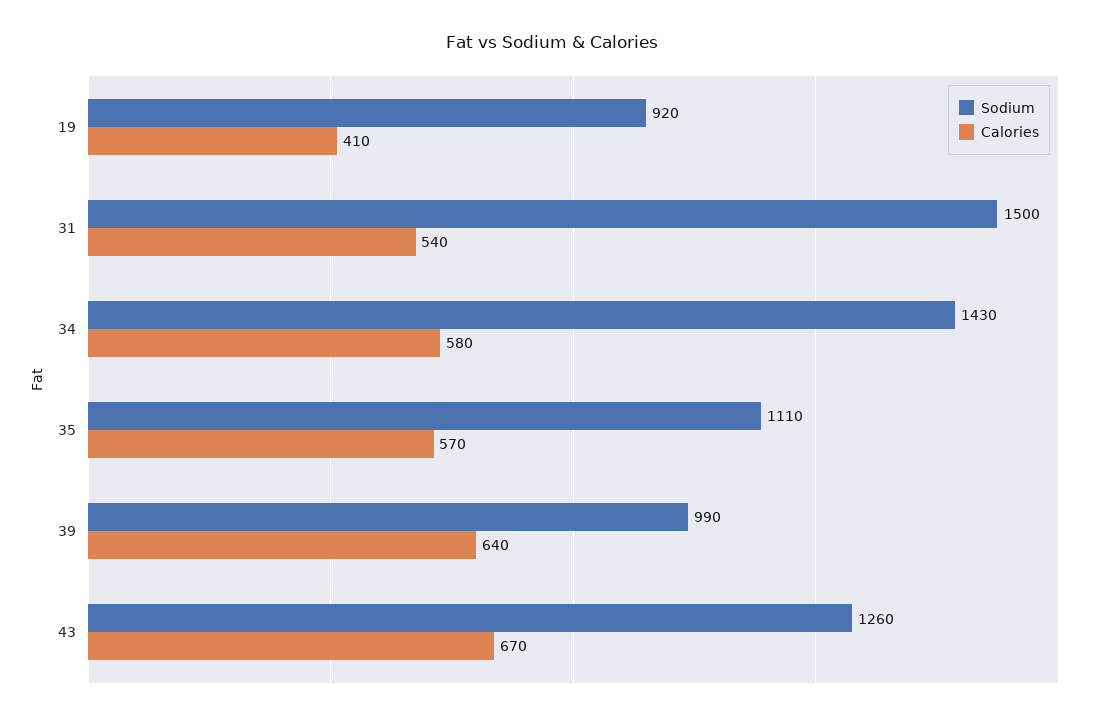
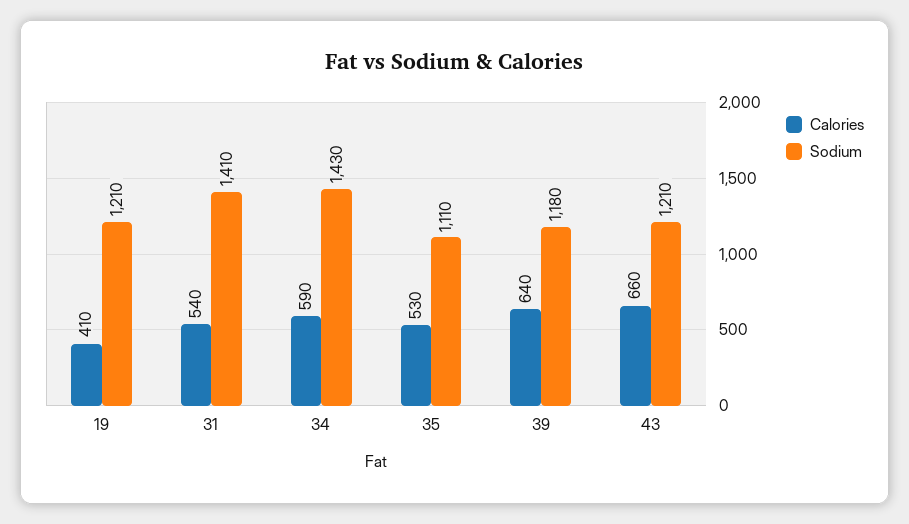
  {
    "Sodium": {
-     "19": 920,
+     "19": 1210,
-     "31": 1500,
+     "31": 1410,
      "34": 1430,
      "35": 1110,
-     "39": 990,
+     "39": 1180,
-     "43": 1260
+     "43": 1210
    },
    "Calories": {
      "19": 410,
      "31": 540,
-     "34": 580,
+     "34": 590,
-     "35": 570,
+     "35": 530,
      "39": 640,
-     "43": 670
+     "43": 660
    }
  }

